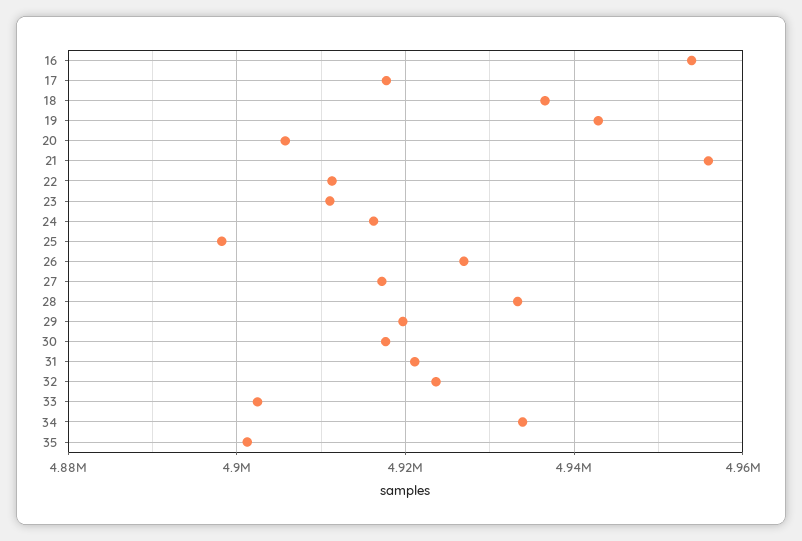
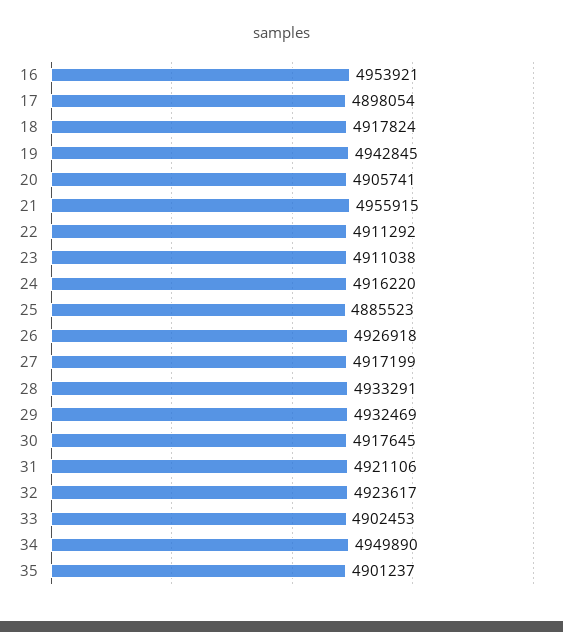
  {
    "16": 4953921,
-   "17": 4918000,
+   "17": 4898054,
-   "18": 4936000,
+   "18": 4917824,
    "19": 4942845,
    "20": 4905741,
    "21": 4955915,
    "22": 4911292,
    "23": 4911038,
    "24": 4916220,
-   "25": 4898000,
+   "25": 4885523,
    "26": 4926918,
    "27": 4917199,
    "28": 4933291,
-   "29": 4920000,
+   "29": 4932469,
    "30": 4917645,
    "31": 4921106,
    "32": 4923617,
    "33": 4902453,
-   "34": 4934000,
+   "34": 4949890,
    "35": 4901237
  }

